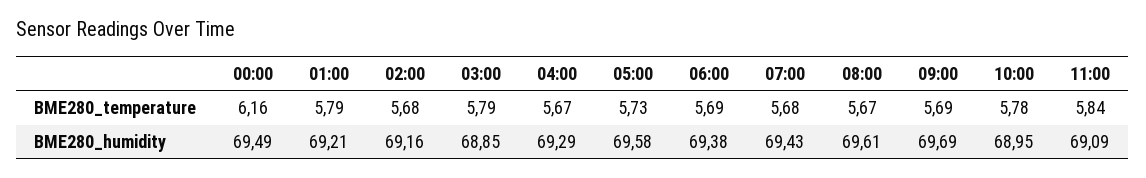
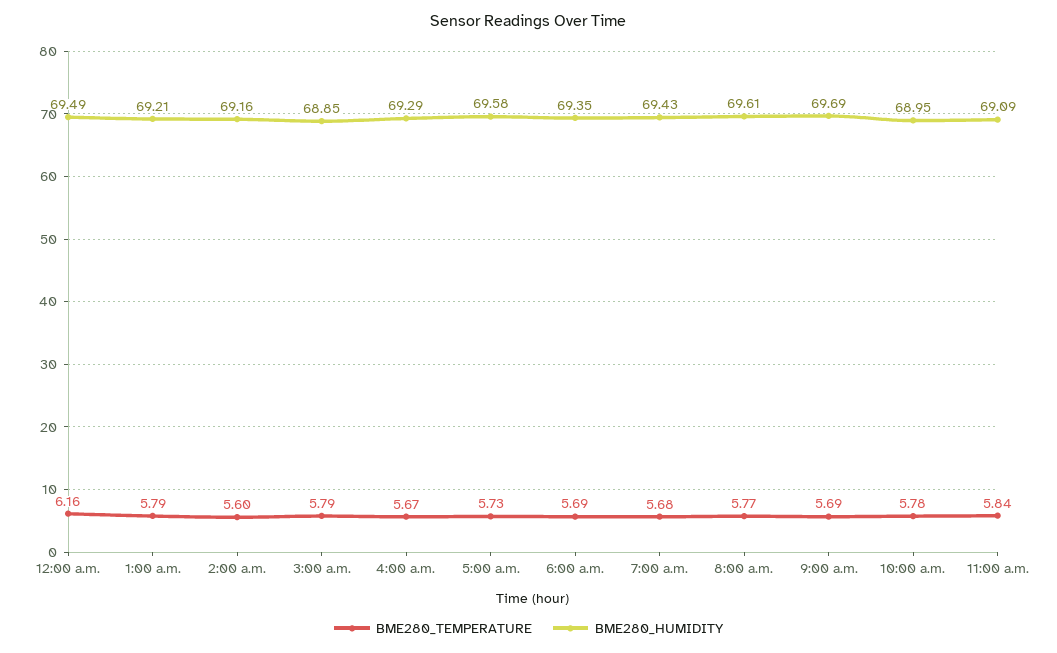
  {
    "BME280_temperature": {
      "00:00": 6.16,
      "01:00": 5.79,
-     "02:00": 5.68,
+     "02:00": 5.6,
      "03:00": 5.79,
      "04:00": 5.67,
      "05:00": 5.73,
      "06:00": 5.69,
      "07:00": 5.68,
-     "08:00": 5.67,
+     "08:00": 5.77,
      "09:00": 5.69,
      "10:00": 5.78,
      "11:00": 5.84
    },
    "BME280_humidity": {
      "00:00": 69.49,
      "01:00": 69.21,
      "02:00": 69.16,
      "03:00": 68.85,
      "04:00": 69.29,
      "05:00": 69.58,
-     "06:00": 69.38,
+     "06:00": 69.35,
      "07:00": 69.43,
      "08:00": 69.61,
      "09:00": 69.69,
      "10:00": 68.95,
      "11:00": 69.09
    }
  }

